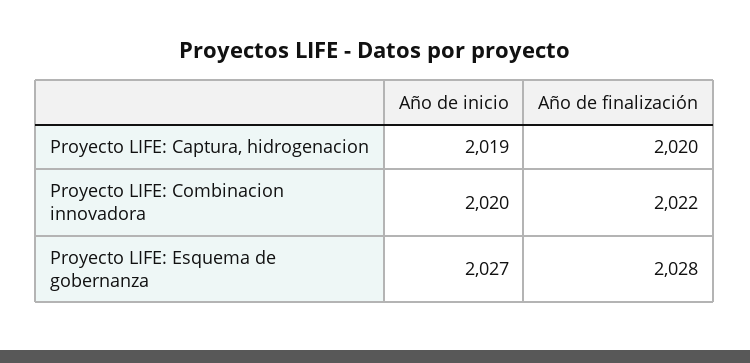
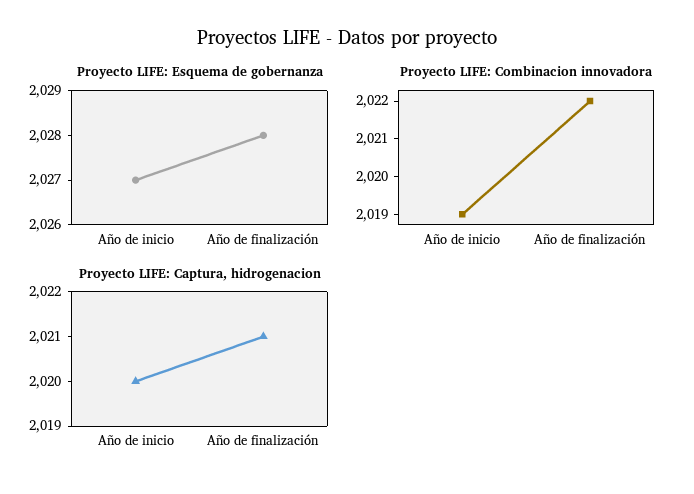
  {
    "Proyecto LIFE: Captura, hidrogenacion": {
-     "Año de inicio": 2019,
+     "Año de inicio": 2020,
-     "Año de finalización": 2020
+     "Año de finalización": 2021
    },
    "Proyecto LIFE: Combinacion innovadora": {
-     "Año de inicio": 2020,
+     "Año de inicio": 2019,
      "Año de finalización": 2022
    },
    "Proyecto LIFE: Esquema de gobernanza": {
      "Año de inicio": 2027,
      "Año de finalización": 2028
    }
  }

